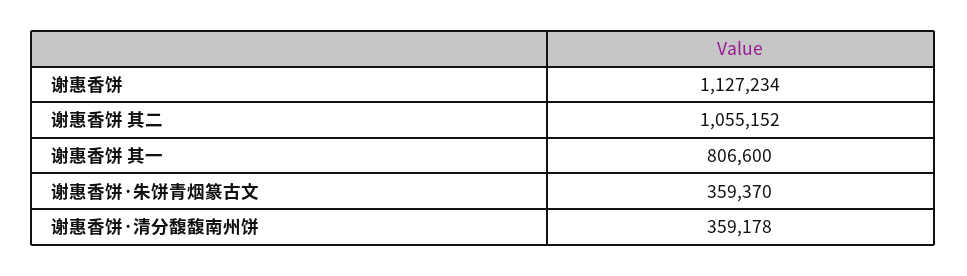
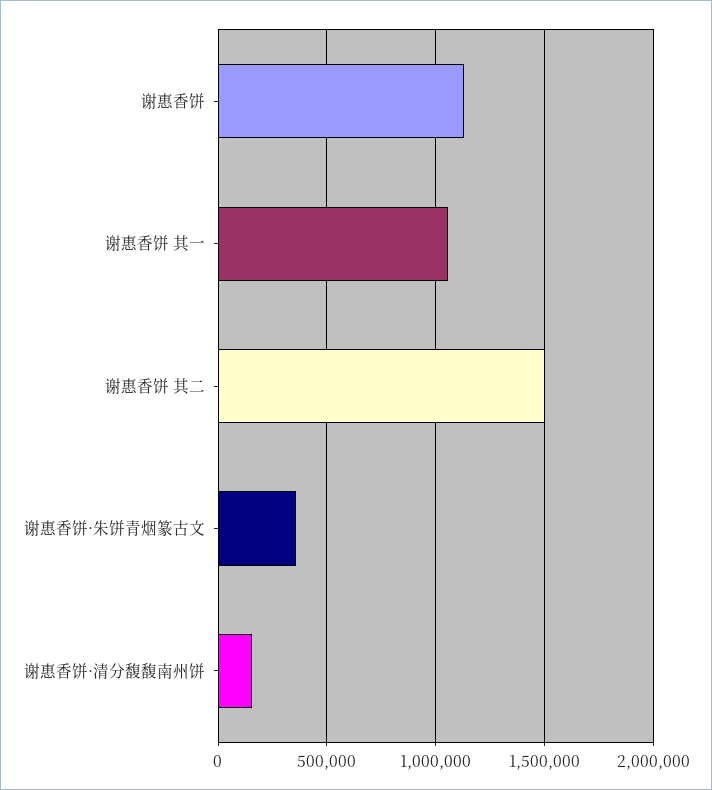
  {
    "谢惠香饼": 1127234,
-   "谢惠香饼 其二": 1055152,
+   "谢惠香饼 其二": 1500000,
-   "谢惠香饼 其一": 806600,
+   "谢惠香饼 其一": 1050000,
    "谢惠香饼·朱饼青烟篆古文": 359370,
-   "谢惠香饼·清分馥馥南州饼": 359178
+   "谢惠香饼·清分馥馥南州饼": 150000
  }

